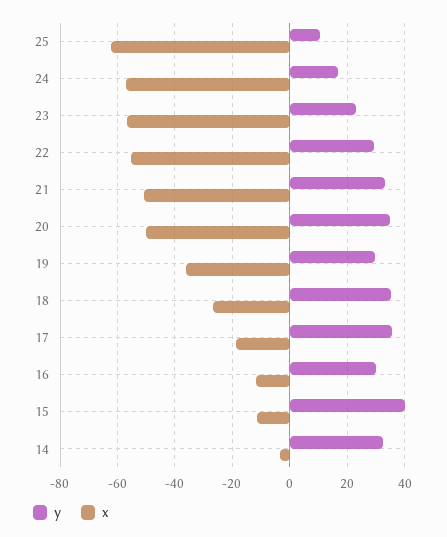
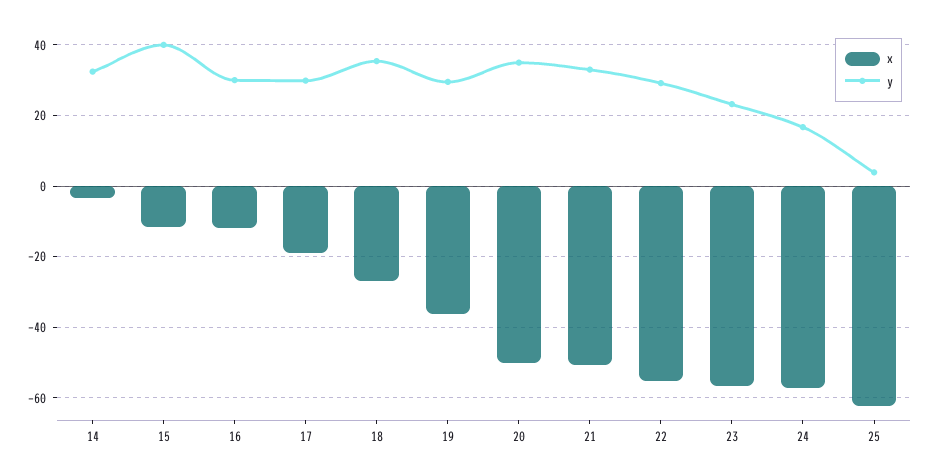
  {
    "y": {
-     "25": 10,
+     "25": 4,
      "24": 16,
      "23": 24,
      "22": 30,
      "21": 34,
      "20": 36,
      "19": 30,
      "18": 36,
-     "17": 35,
+     "17": 30,
      "16": 30,
      "15": 40,
      "14": 32
    },
    "x": {
      "25": -62,
      "24": -58,
      "23": -56,
      "22": -56,
      "21": -50,
      "20": -50,
      "19": -36,
      "18": -26,
      "17": -18,
      "16": -12,
      "15": -12,
      "14": -4
    }
  }

